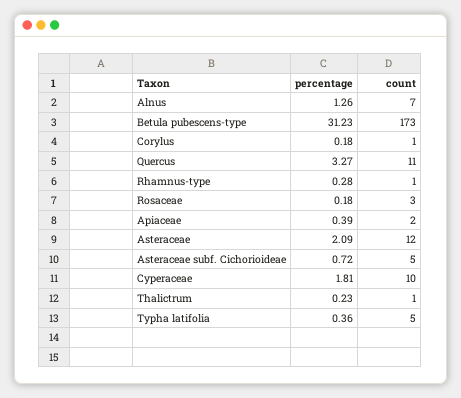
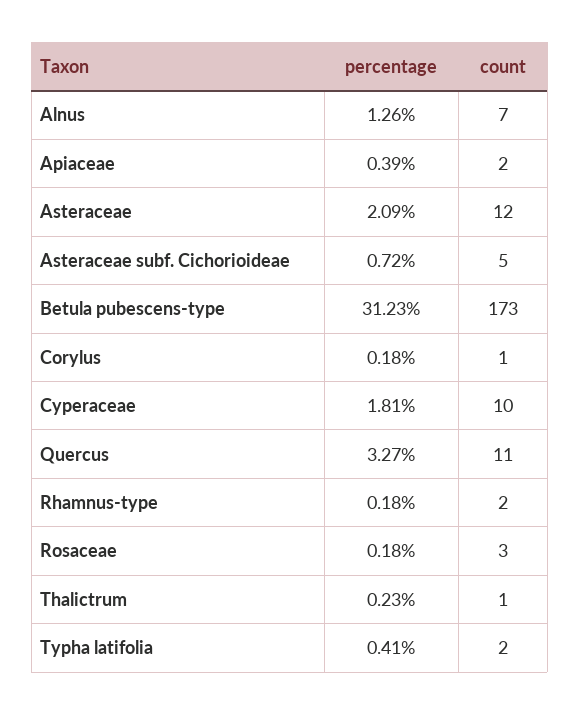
  {
    "percentage": {
      "Alnus": 1.26,
      "Betula pubescens-type": 31.23,
      "Corylus": 0.18,
      "Quercus": 3.27,
-     "Rhamnus-type": 0.28,
+     "Rhamnus-type": 0.18,
      "Rosaceae": 0.18,
      "Apiaceae": 0.39,
      "Asteraceae": 2.09,
      "Asteraceae subf. Cichorioideae": 0.72,
      "Cyperaceae": 1.81,
      "Thalictrum": 0.23,
-     "Typha latifolia": 0.36
+     "Typha latifolia": 0.41
    },
    "count": {
      "Alnus": 7,
      "Betula pubescens-type": 173,
      "Corylus": 1,
      "Quercus": 11,
-     "Rhamnus-type": 1,
+     "Rhamnus-type": 2,
      "Rosaceae": 3,
      "Apiaceae": 2,
      "Asteraceae": 12,
      "Asteraceae subf. Cichorioideae": 5,
      "Cyperaceae": 10,
      "Thalictrum": 1,
-     "Typha latifolia": 5
+     "Typha latifolia": 2
    }
  }

